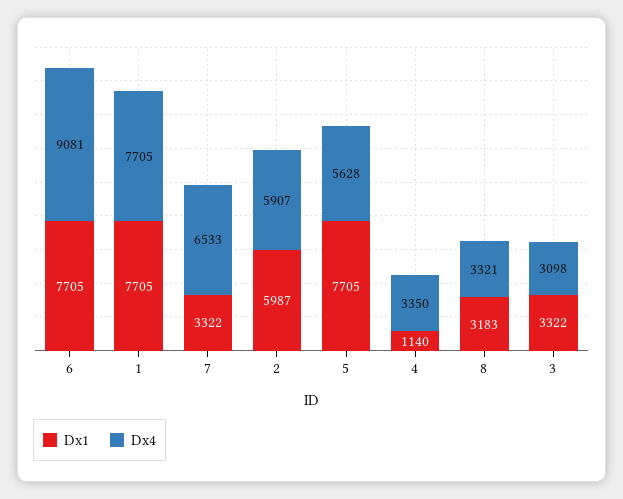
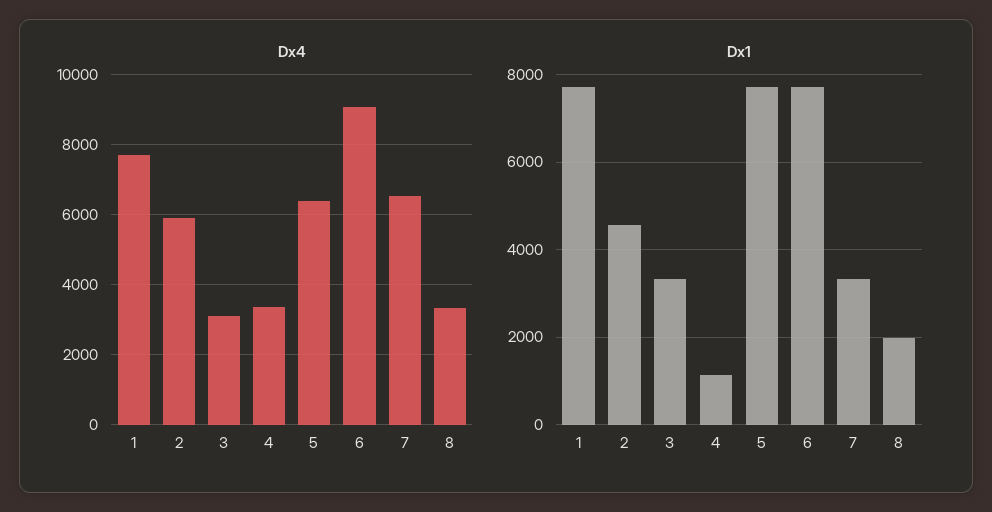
  {
    "Dx1": {
      "6": 7705,
      "1": 7705,
      "7": 3322,
-     "2": 5987,
+     "2": 4600,
      "5": 7705,
      "4": 1140,
-     "8": 3183,
+     "8": 2000,
      "3": 3322
    },
    "Dx4": {
      "6": 9081,
      "1": 7705,
      "7": 6533,
      "2": 5907,
-     "5": 5628,
+     "5": 6400,
      "4": 3350,
      "8": 3321,
      "3": 3098
    }
  }

